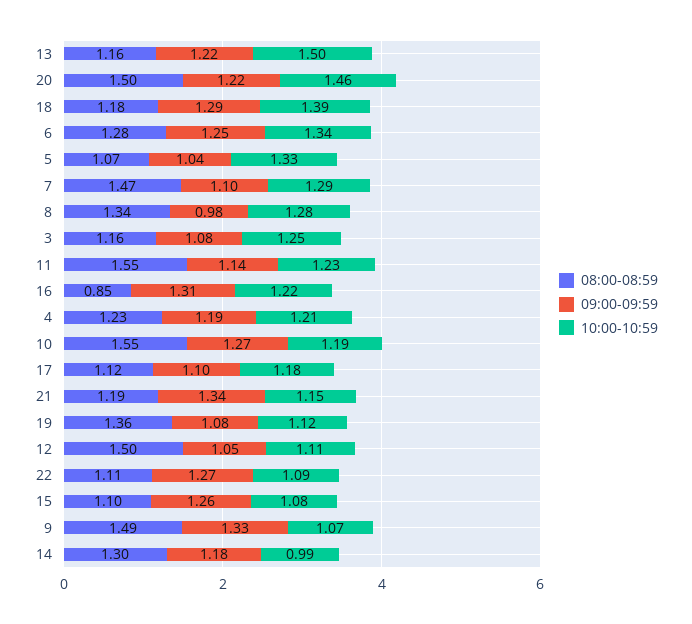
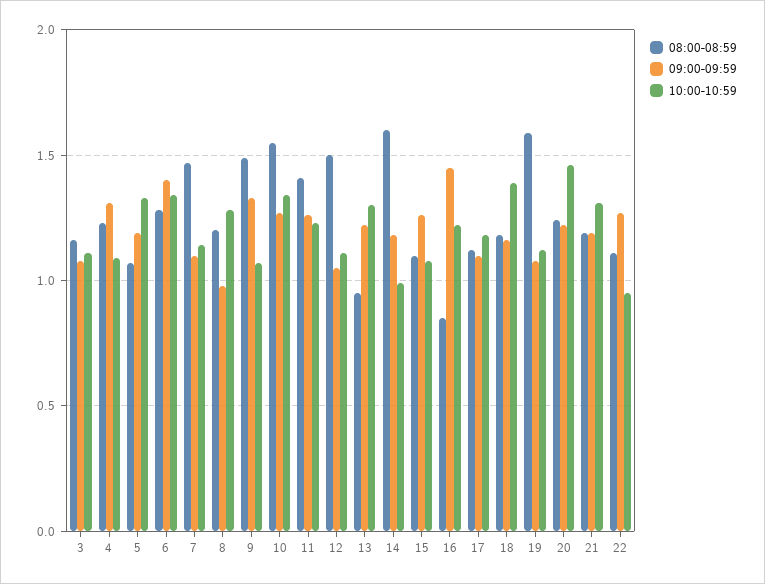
  {
    "08:00-08:59": {
-     "13": 1.16,
+     "13": 0.95,
-     "20": 1.5,
+     "20": 1.25,
      "18": 1.18,
      "6": 1.28,
      "5": 1.07,
      "7": 1.47,
-     "8": 1.34,
+     "8": 1.2,
      "3": 1.16,
-     "11": 1.55,
+     "11": 1.4,
      "16": 0.85,
      "4": 1.23,
      "10": 1.55,
      "17": 1.12,
      "21": 1.19,
-     "19": 1.36,
+     "19": 1.6,
      "12": 1.5,
      "22": 1.11,
      "15": 1.1,
      "9": 1.49,
-     "14": 1.3
+     "14": 1.6
    },
    "09:00-09:59": {
      "13": 1.22,
      "20": 1.22,
-     "18": 1.29,
+     "18": 1.15,
-     "6": 1.25,
+     "6": 1.4,
-     "5": 1.04,
+     "5": 1.2,
      "7": 1.1,
      "8": 0.98,
      "3": 1.08,
-     "11": 1.14,
+     "11": 1.25,
-     "16": 1.31,
+     "16": 1.45,
-     "4": 1.19,
+     "4": 1.3,
      "10": 1.27,
      "17": 1.1,
-     "21": 1.34,
+     "21": 1.2,
      "19": 1.08,
      "12": 1.05,
      "22": 1.27,
      "15": 1.26,
      "9": 1.33,
      "14": 1.18
    },
    "10:00-10:59": {
-     "13": 1.5,
+     "13": 1.3,
      "20": 1.46,
      "18": 1.39,
      "6": 1.34,
      "5": 1.33,
-     "7": 1.29,
+     "7": 1.15,
      "8": 1.28,
-     "3": 1.25,
+     "3": 1.1,
      "11": 1.23,
      "16": 1.22,
-     "4": 1.21,
+     "4": 1.1,
-     "10": 1.19,
+     "10": 1.35,
      "17": 1.18,
-     "21": 1.15,
+     "21": 1.3,
      "19": 1.12,
      "12": 1.11,
-     "22": 1.09,
+     "22": 0.95,
      "15": 1.08,
      "9": 1.07,
      "14": 0.99
    }
  }

